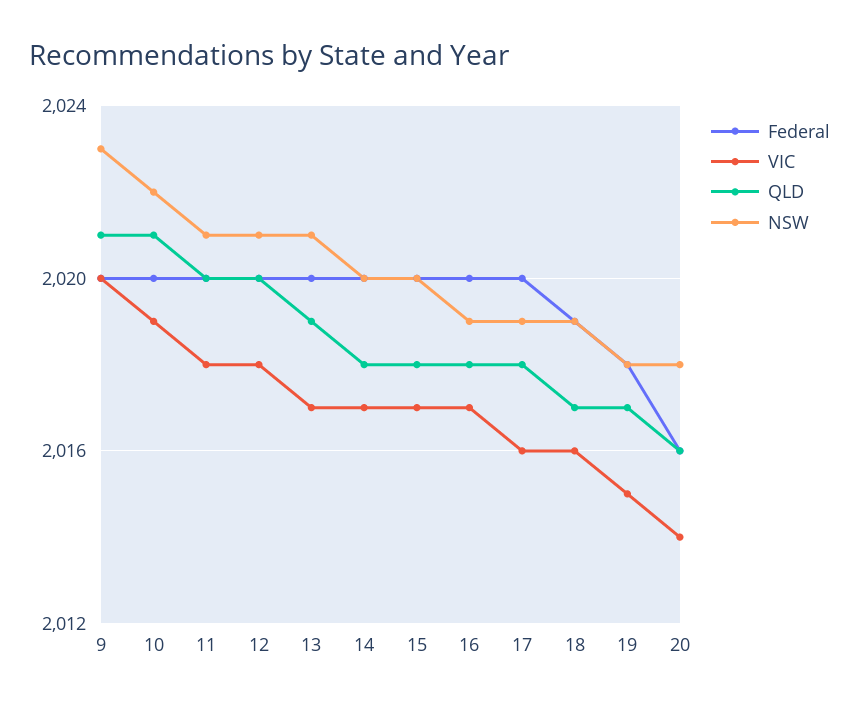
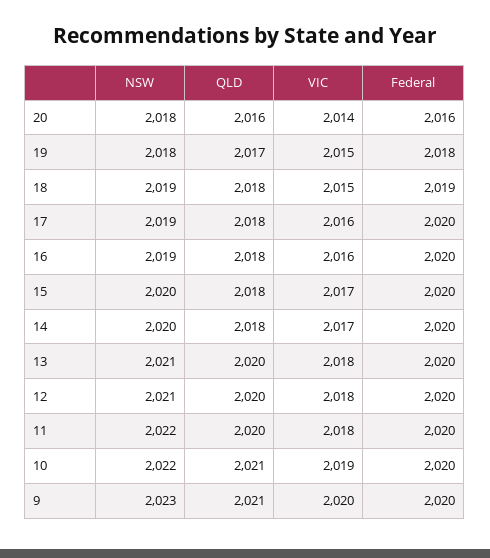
  {
    "Federal": {
      "9": 2020,
      "10": 2020,
      "11": 2020,
      "12": 2020,
      "13": 2020,
      "14": 2020,
      "15": 2020,
      "16": 2020,
      "17": 2020,
      "18": 2019,
      "19": 2018,
      "20": 2016
    },
    "VIC": {
      "9": 2020,
      "10": 2019,
      "11": 2018,
      "12": 2018,
-     "13": 2017,
+     "13": 2018,
      "14": 2017,
      "15": 2017,
-     "16": 2017,
+     "16": 2016,
      "17": 2016,
-     "18": 2016,
+     "18": 2015,
      "19": 2015,
      "20": 2014
    },
    "QLD": {
      "9": 2021,
      "10": 2021,
      "11": 2020,
      "12": 2020,
-     "13": 2019,
+     "13": 2020,
      "14": 2018,
      "15": 2018,
      "16": 2018,
      "17": 2018,
-     "18": 2017,
+     "18": 2018,
      "19": 2017,
      "20": 2016
    },
    "NSW": {
      "9": 2023,
      "10": 2022,
-     "11": 2021,
+     "11": 2022,
      "12": 2021,
      "13": 2021,
      "14": 2020,
      "15": 2020,
      "16": 2019,
      "17": 2019,
      "18": 2019,
      "19": 2018,
      "20": 2018
    }
  }

